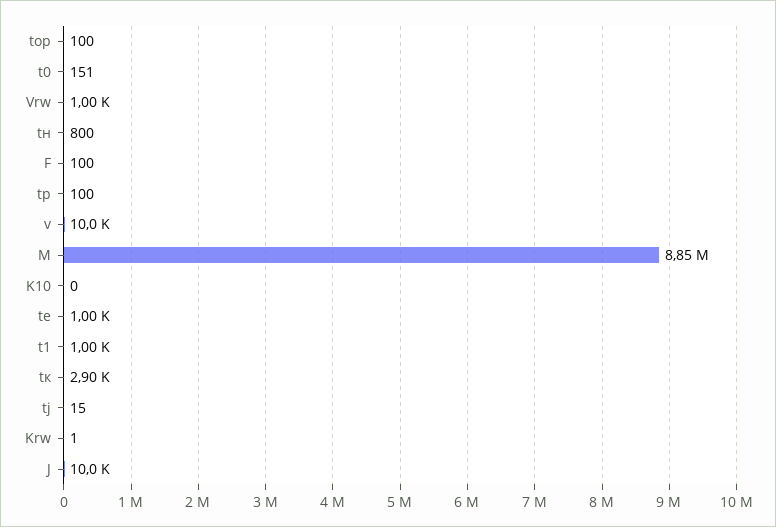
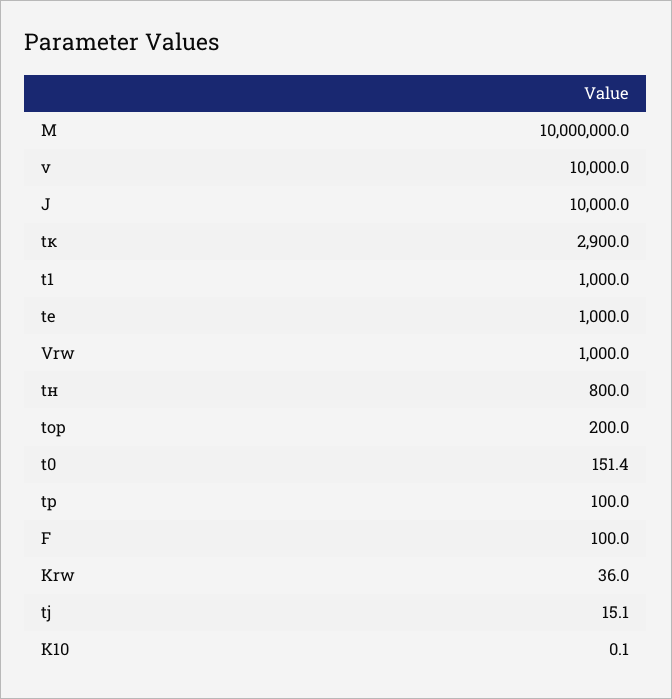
  {
-   "tор": 100,
+   "tор": 200,
    "t0": 151.4,
    "Vrw": 1000,
    "tн": 800,
    "F": 100,
    "tр": 100,
    "v": 10000,
-   "M": 8850000,
+   "M": 10000000,
    "K10": 0.1,
    "tе": 1000,
    "t1": 1000,
    "tк": 2900,
    "tj": 15.1,
-   "Krw": 1,
+   "Krw": 36,
    "J": 10000
  }

